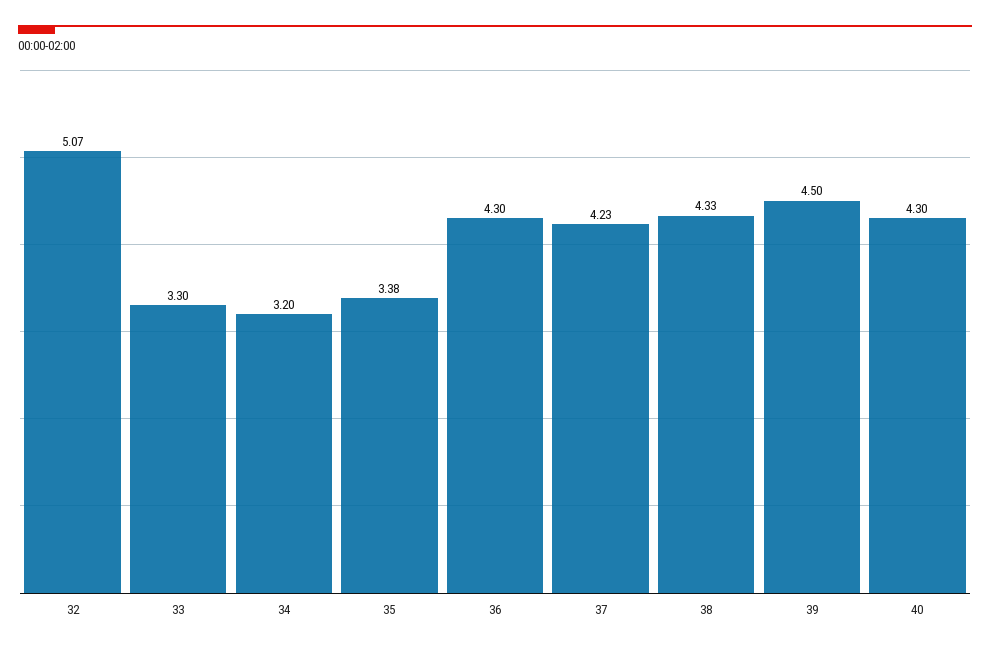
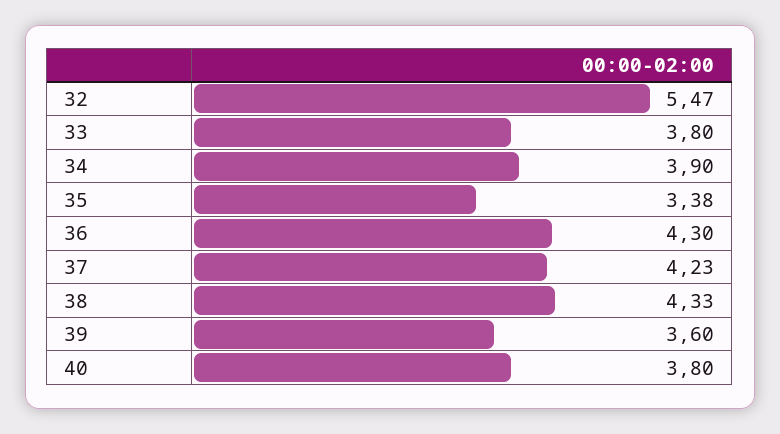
  {
-   "32": 5.07,
+   "32": 5.47,
-   "33": 3.3,
+   "33": 3.8,
-   "34": 3.2,
+   "34": 3.9,
    "35": 3.38,
    "36": 4.3,
    "37": 4.23,
    "38": 4.33,
-   "39": 4.5,
+   "39": 3.6,
-   "40": 4.3
+   "40": 3.8
  }

